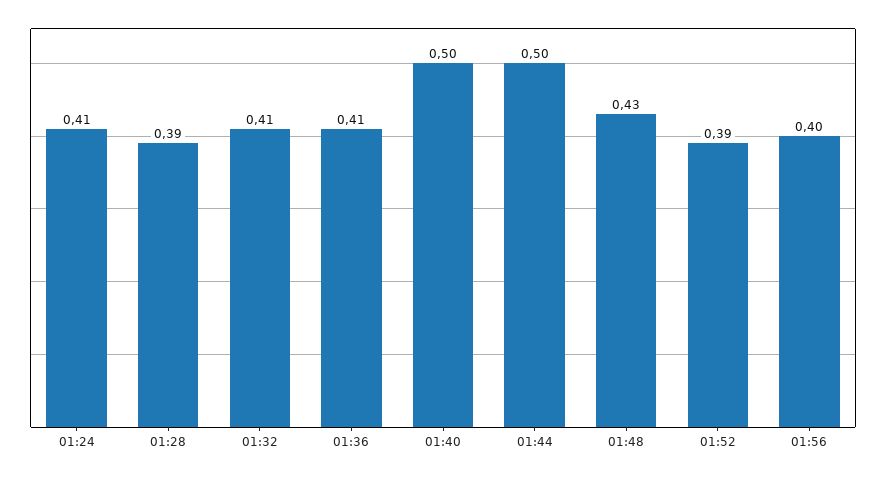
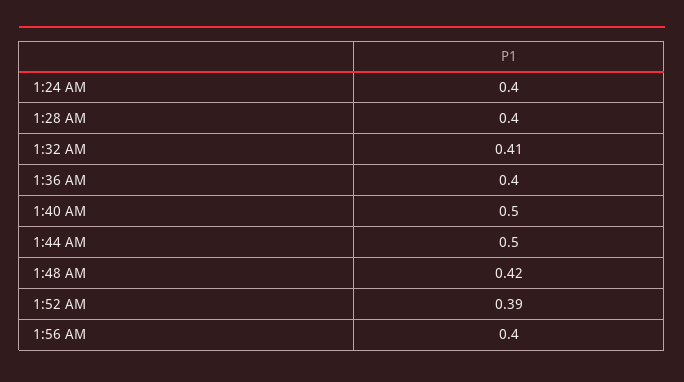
  {
-   "01:24": 0.41,
+   "01:24": 0.4,
-   "01:28": 0.39,
+   "01:28": 0.4,
    "01:32": 0.41,
-   "01:36": 0.41,
+   "01:36": 0.4,
    "01:40": 0.5,
    "01:44": 0.5,
-   "01:48": 0.43,
+   "01:48": 0.42,
    "01:52": 0.39,
    "01:56": 0.4
  }

